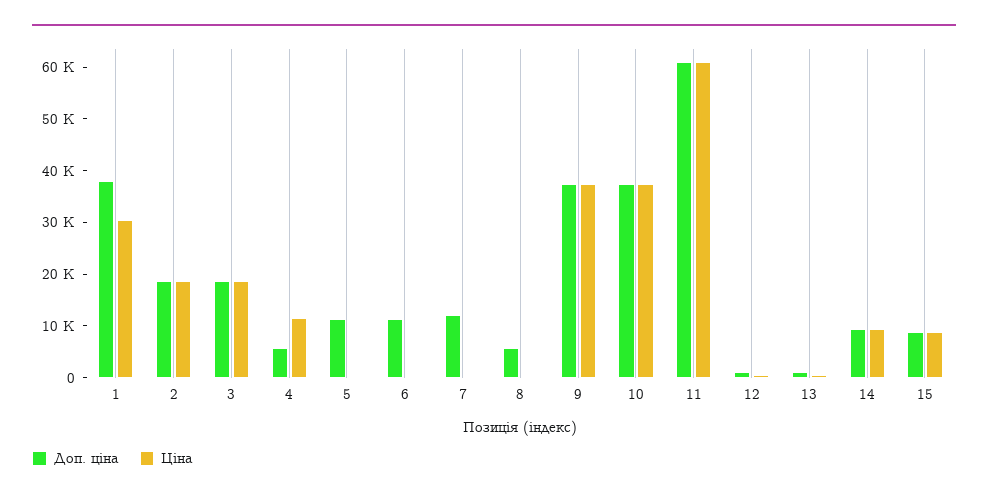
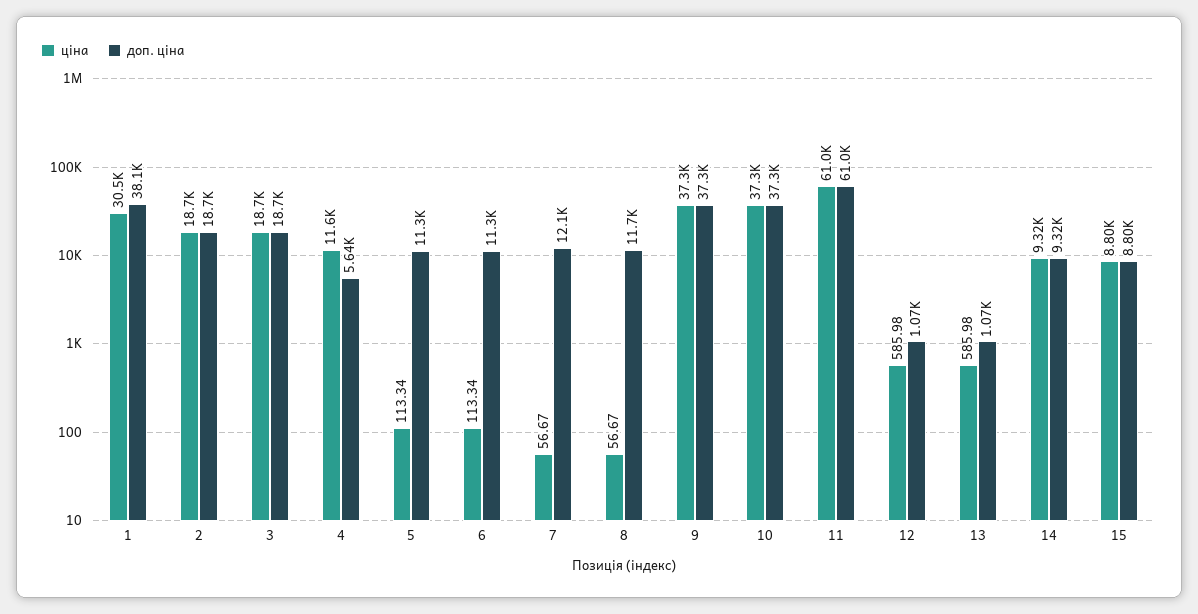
  {
    "Доп. ціна": {
      "1": 38100,
      "2": 18700,
      "3": 18700,
      "4": 5640,
      "5": 11300,
      "6": 11300,
      "7": 12100,
-     "8": 6000,
+     "8": 11700,
      "9": 37300,
      "10": 37300,
      "11": 61000,
      "12": 1070,
      "13": 1070,
      "14": 9320,
      "15": 8800
    },
    "Ціна": {
      "1": 30500,
      "2": 18700,
      "3": 18700,
      "4": 11600,
      "5": 113.34,
      "6": 113.34,
      "7": 56.67,
      "8": 56.67,
      "9": 37300,
      "10": 37300,
      "11": 61000,
      "12": 585.98,
      "13": 585.98,
      "14": 9320,
      "15": 8800
    }
  }

